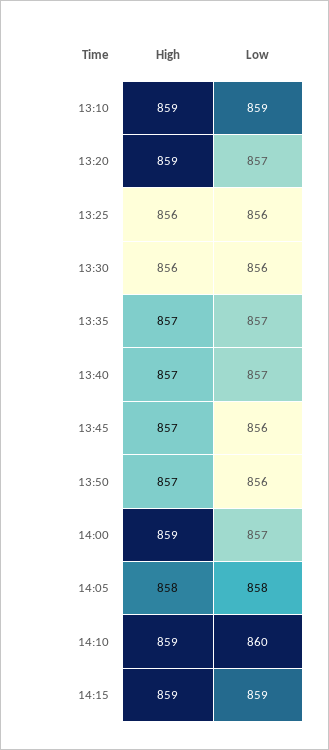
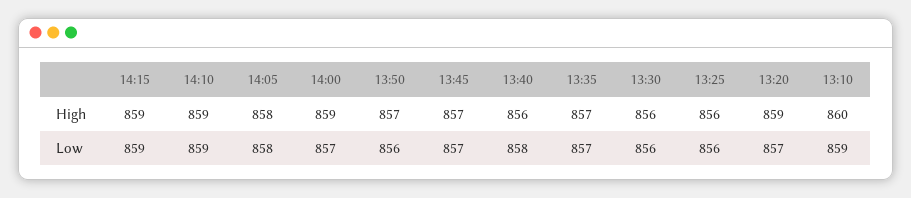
  {
    "High": {
-     "13:10": 859,
+     "13:10": 860,
      "13:20": 859,
      "13:25": 856,
      "13:30": 856,
      "13:35": 857,
-     "13:40": 857,
+     "13:40": 856,
      "13:45": 857,
      "13:50": 857,
      "14:00": 859,
      "14:05": 858,
      "14:10": 859,
      "14:15": 859
    },
    "Low": {
      "13:10": 859,
      "13:20": 857,
      "13:25": 856,
      "13:30": 856,
      "13:35": 857,
-     "13:40": 857,
+     "13:40": 858,
-     "13:45": 856,
+     "13:45": 857,
      "13:50": 856,
      "14:00": 857,
      "14:05": 858,
-     "14:10": 860,
+     "14:10": 859,
      "14:15": 859
    }
  }

